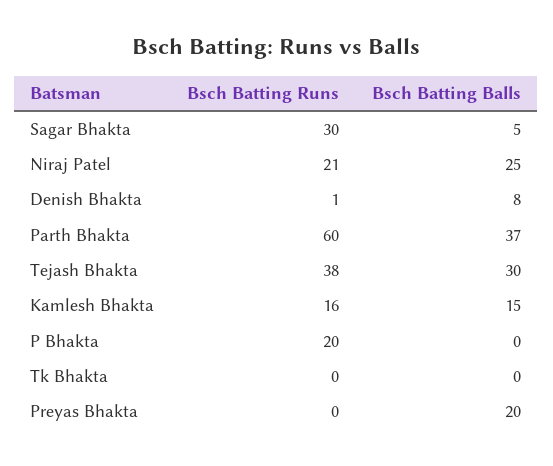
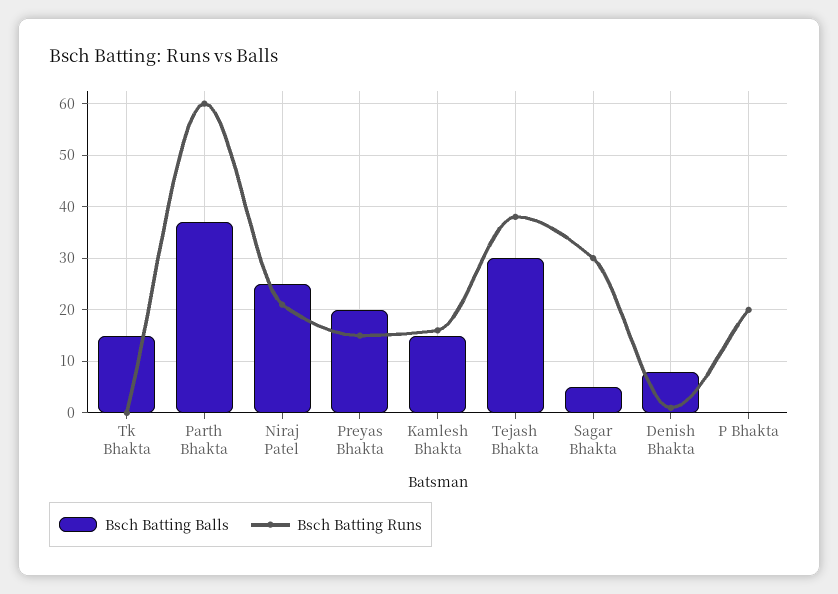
  {
    "Bsch Batting Runs": {
      "Sagar Bhakta": 30,
      "Niraj Patel": 21,
      "Denish Bhakta": 1,
      "Parth Bhakta": 60,
      "Tejash Bhakta": 38,
      "Kamlesh Bhakta": 16,
      "P Bhakta": 20,
      "Tk Bhakta": 0,
-     "Preyas Bhakta": 0
+     "Preyas Bhakta": 15
    },
    "Bsch Batting Balls": {
      "Sagar Bhakta": 5,
      "Niraj Patel": 25,
      "Denish Bhakta": 8,
      "Parth Bhakta": 37,
      "Tejash Bhakta": 30,
      "Kamlesh Bhakta": 15,
      "P Bhakta": 0,
-     "Tk Bhakta": 0,
+     "Tk Bhakta": 15,
      "Preyas Bhakta": 20
    }
  }

